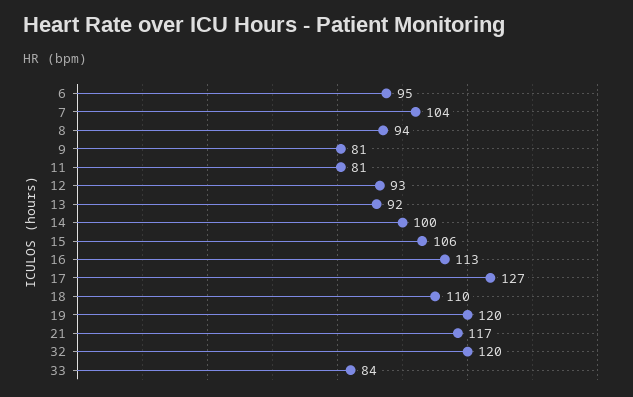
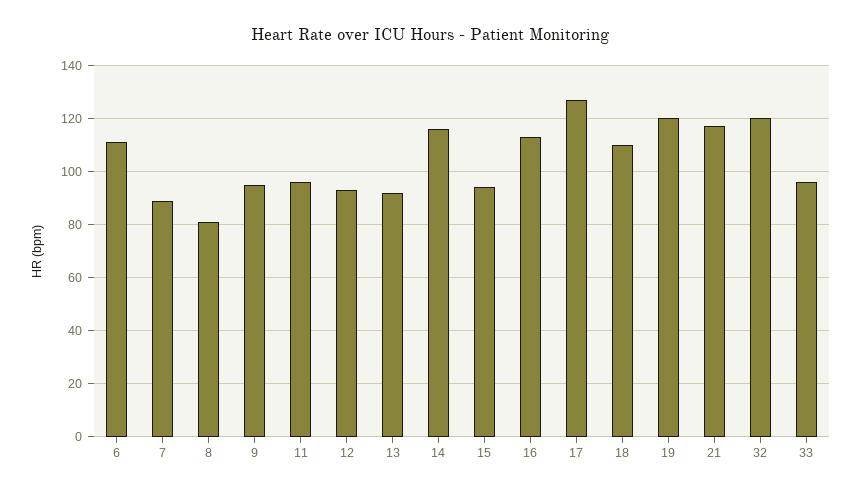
  {
-   "6": 95,
+   "6": 110,
-   "7": 104,
+   "7": 90,
-   "8": 94,
+   "8": 80,
-   "9": 81,
+   "9": 95,
-   "11": 81,
+   "11": 95,
    "12": 93,
    "13": 92,
-   "14": 100,
+   "14": 115,
-   "15": 106,
+   "15": 95,
    "16": 113,
    "17": 127,
    "18": 110,
    "19": 120,
    "21": 117,
    "32": 120,
-   "33": 84
+   "33": 95
  }

